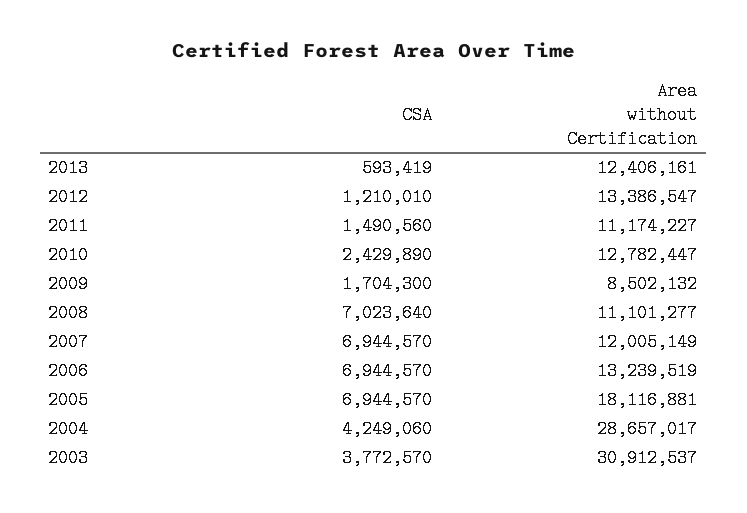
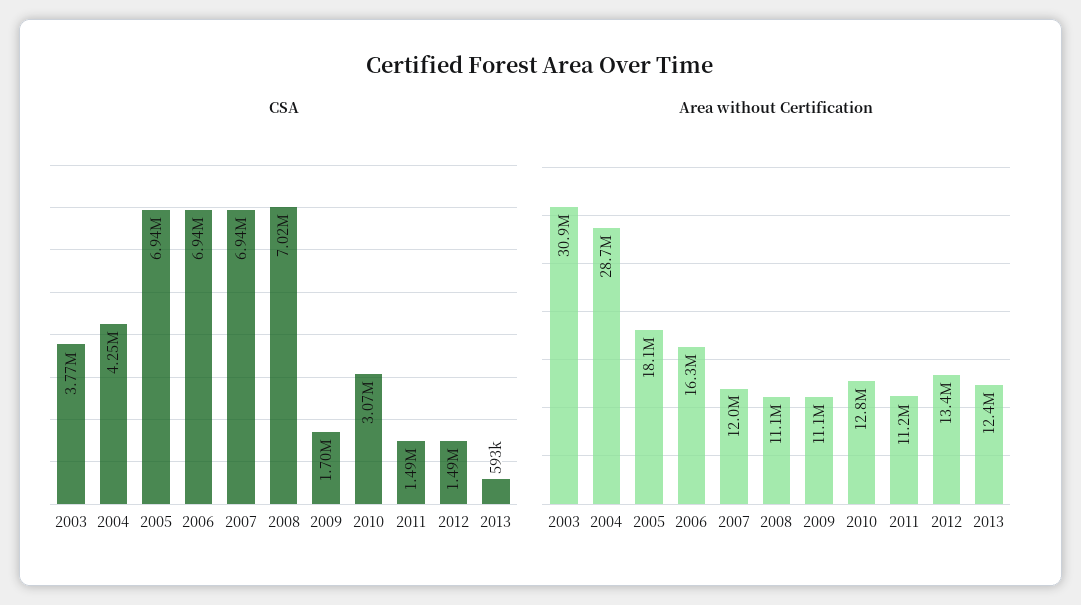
  {
    "CSA": {
      "2013": 593419,
-     "2012": 1210010,
+     "2012": 1490000,
      "2011": 1490560,
-     "2010": 2429890,
+     "2010": 3070000,
      "2009": 1704300,
      "2008": 7023640,
      "2007": 6944570,
      "2006": 6944570,
      "2005": 6944570,
      "2004": 4249060,
      "2003": 3772570
    },
    "Area without Certification": {
      "2013": 12406161,
      "2012": 13386547,
      "2011": 11174227,
      "2010": 12782447,
-     "2009": 8502132,
+     "2009": 11100000,
      "2008": 11101277,
      "2007": 12005149,
-     "2006": 13239519,
+     "2006": 16300000,
      "2005": 18116881,
      "2004": 28657017,
      "2003": 30912537
    }
  }

